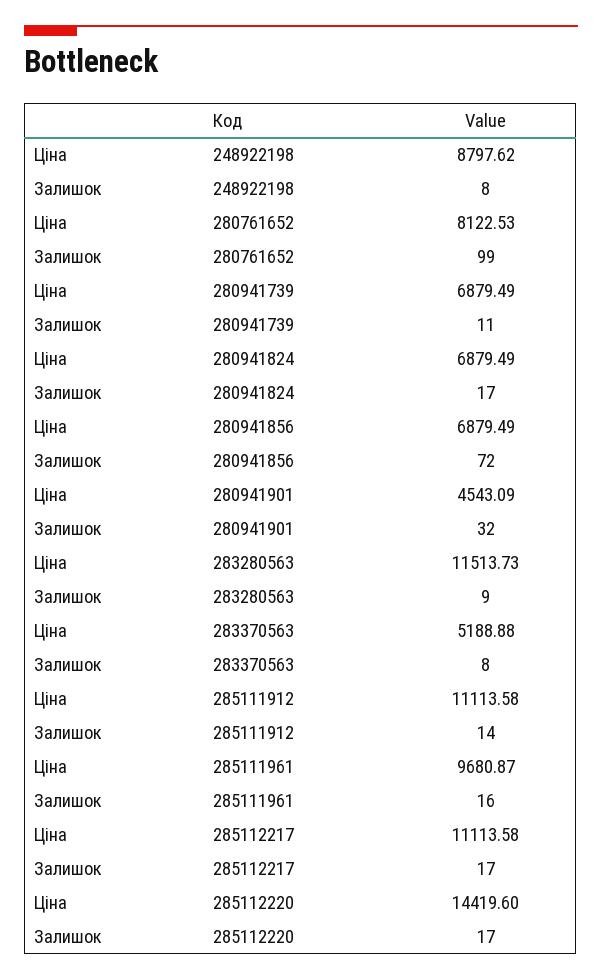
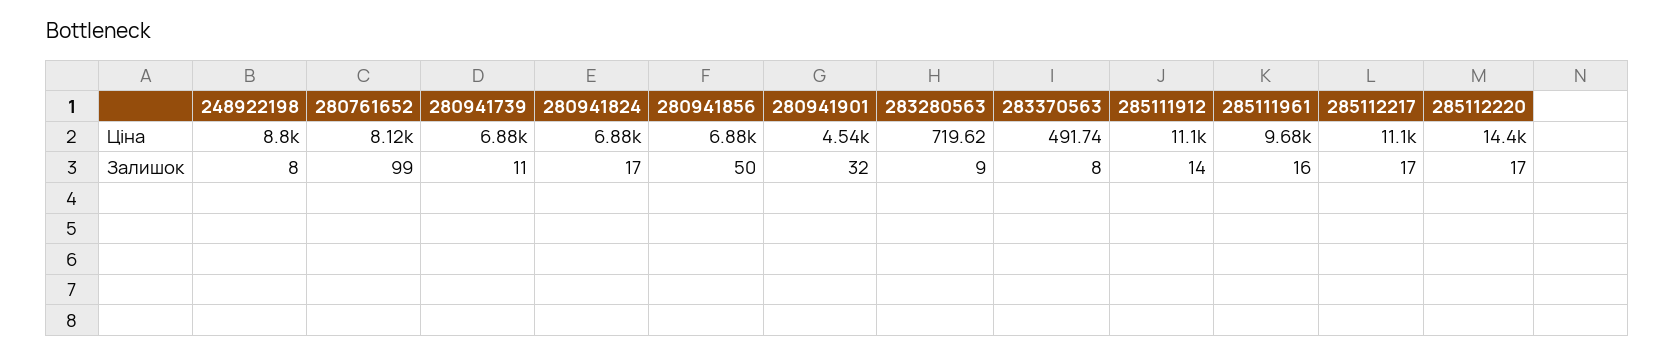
  {
    "Ціна": {
      "248922198": 8797.62,
      "280761652": 8122.53,
      "280941739": 6879.49,
      "280941824": 6879.49,
      "280941856": 6879.49,
      "280941901": 4543.09,
-     "283280563": 11513.73,
+     "283280563": 719.62,
-     "283370563": 5188.88,
+     "283370563": 491.74,
      "285111912": 11113.58,
      "285111961": 9680.87,
      "285112217": 11113.58,
      "285112220": 14419.6
    },
    "Залишок": {
      "248922198": 8,
      "280761652": 99,
      "280941739": 11,
      "280941824": 17,
-     "280941856": 72,
+     "280941856": 50,
      "280941901": 32,
      "283280563": 9,
      "283370563": 8,
      "285111912": 14,
      "285111961": 16,
      "285112217": 17,
      "285112220": 17
    }
  }

